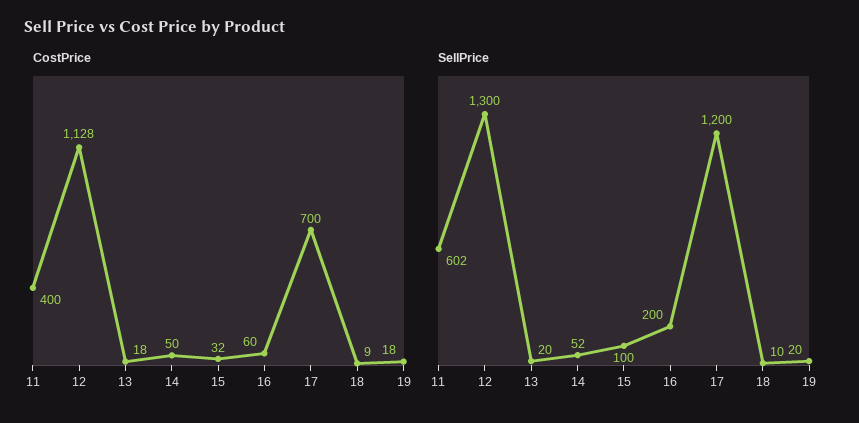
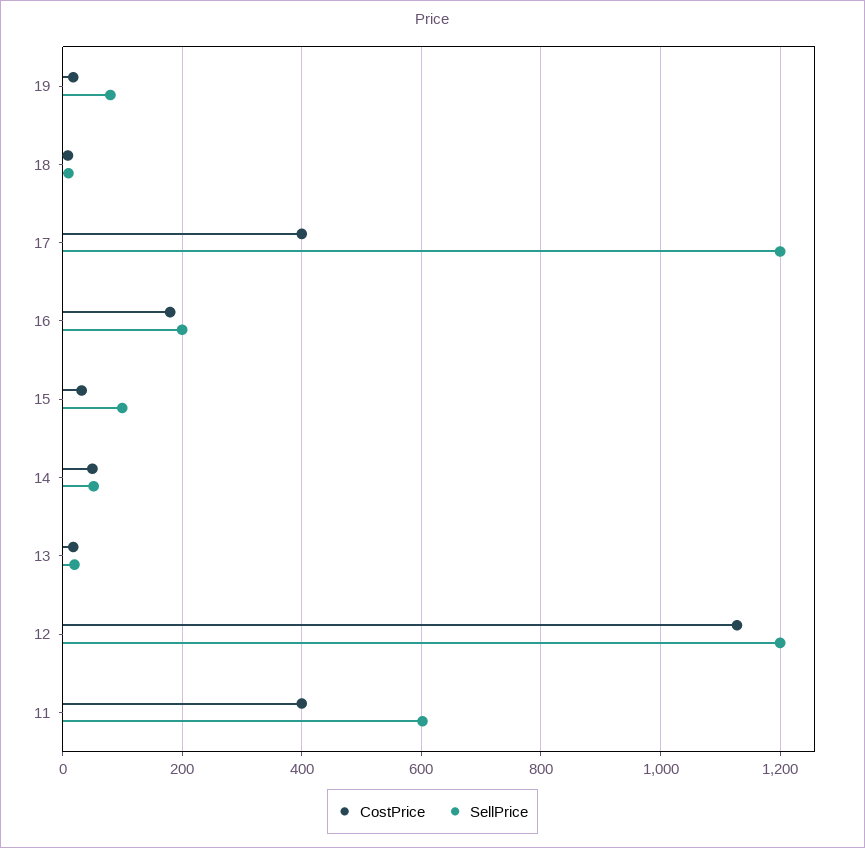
  {
    "CostPrice": {
      "11": 400,
      "12": 1128,
      "13": 18,
      "14": 50,
      "15": 32,
-     "16": 60,
+     "16": 180,
-     "17": 700,
+     "17": 400,
      "18": 9,
      "19": 18
    },
    "SellPrice": {
      "11": 602,
-     "12": 1300,
+     "12": 1200,
      "13": 20,
      "14": 52,
      "15": 100,
      "16": 200,
      "17": 1200,
      "18": 10,
-     "19": 20
+     "19": 80
    }
  }

